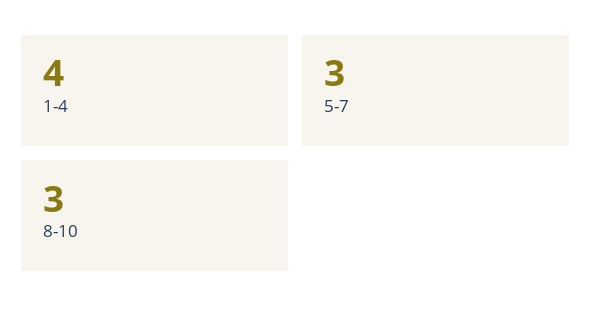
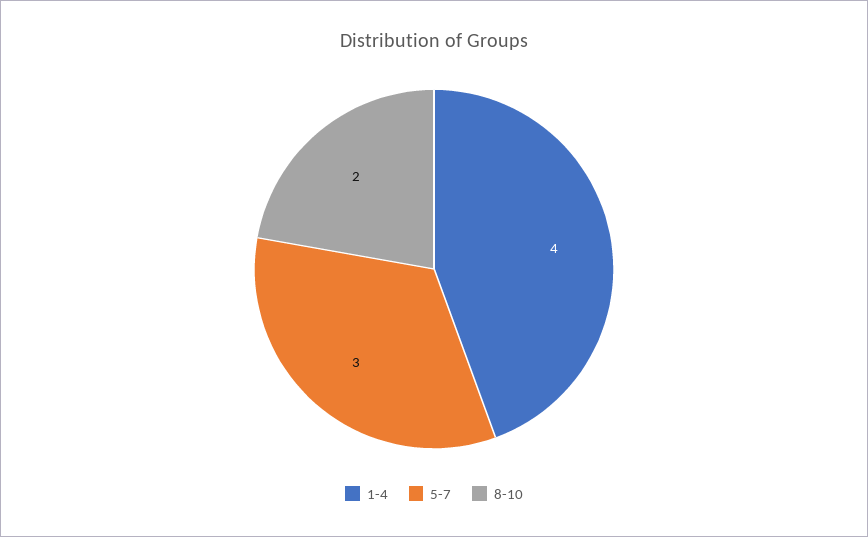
  {
    "1-4": 4,
    "5-7": 3,
-   "8-10": 3
+   "8-10": 2
  }

